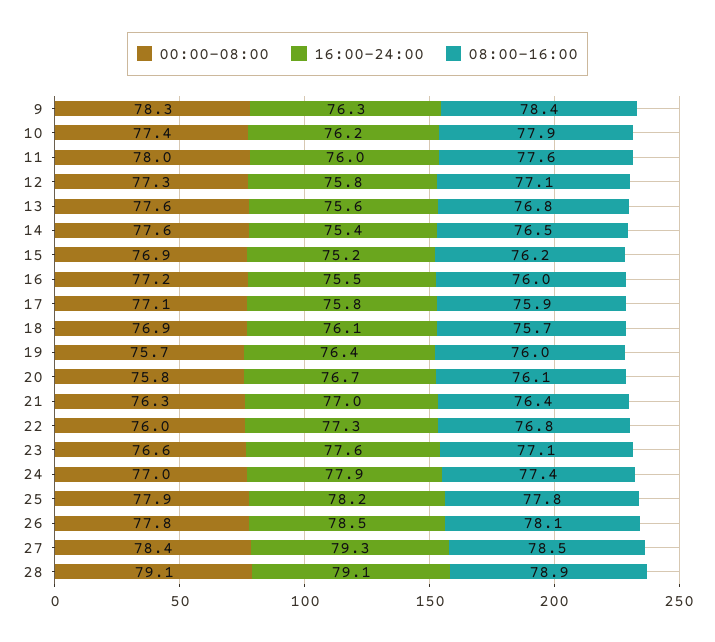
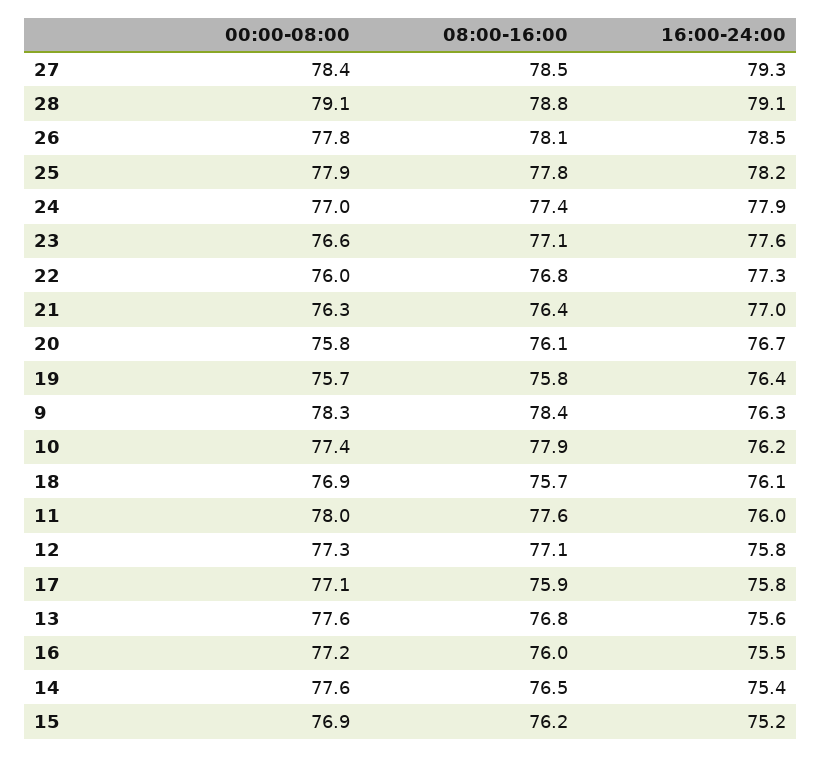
  {
    "00:00-08:00": {
      "9": 78.3,
      "10": 77.4,
      "11": 78,
      "12": 77.3,
      "13": 77.6,
      "14": 77.6,
      "15": 76.9,
      "16": 77.2,
      "17": 77.1,
      "18": 76.9,
      "19": 75.7,
      "20": 75.8,
      "21": 76.3,
      "22": 76,
      "23": 76.6,
      "24": 77,
      "25": 77.9,
      "26": 77.8,
      "27": 78.4,
      "28": 79.1
    },
    "16:00-24:00": {
      "9": 76.3,
      "10": 76.2,
      "11": 76,
      "12": 75.8,
      "13": 75.6,
      "14": 75.4,
      "15": 75.2,
      "16": 75.5,
      "17": 75.8,
      "18": 76.1,
      "19": 76.4,
      "20": 76.7,
      "21": 77,
      "22": 77.3,
      "23": 77.6,
      "24": 77.9,
      "25": 78.2,
      "26": 78.5,
      "27": 79.3,
      "28": 79.1
    },
    "08:00-16:00": {
      "9": 78.4,
      "10": 77.9,
      "11": 77.6,
      "12": 77.1,
      "13": 76.8,
      "14": 76.5,
      "15": 76.2,
      "16": 76,
      "17": 75.9,
      "18": 75.7,
-     "19": 76,
+     "19": 75.8,
      "20": 76.1,
      "21": 76.4,
      "22": 76.8,
      "23": 77.1,
      "24": 77.4,
      "25": 77.8,
      "26": 78.1,
      "27": 78.5,
-     "28": 78.9
+     "28": 78.8
    }
  }

